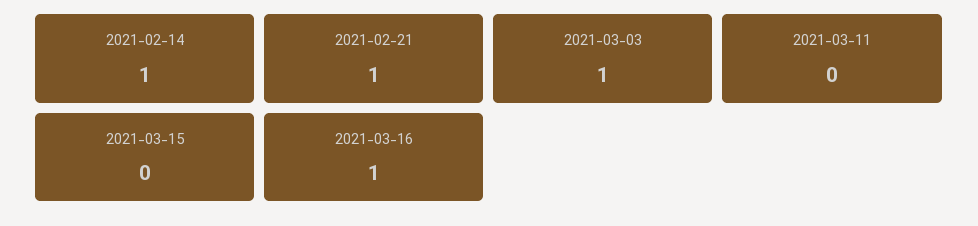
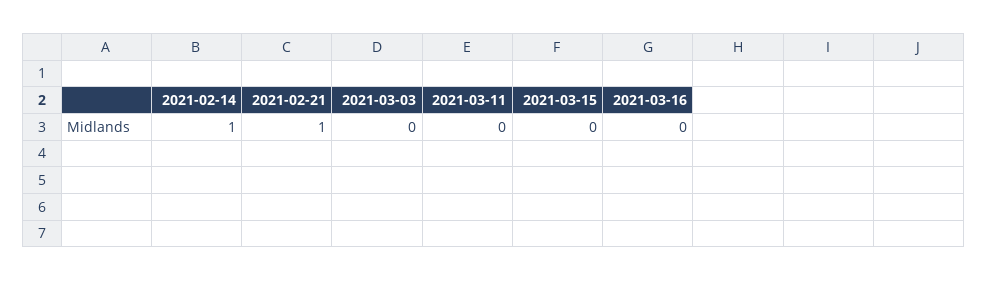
  {
    "2021-02-14": 1,
    "2021-02-21": 1,
-   "2021-03-03": 1,
+   "2021-03-03": 0,
    "2021-03-11": 0,
    "2021-03-15": 0,
-   "2021-03-16": 1
+   "2021-03-16": 0
  }

